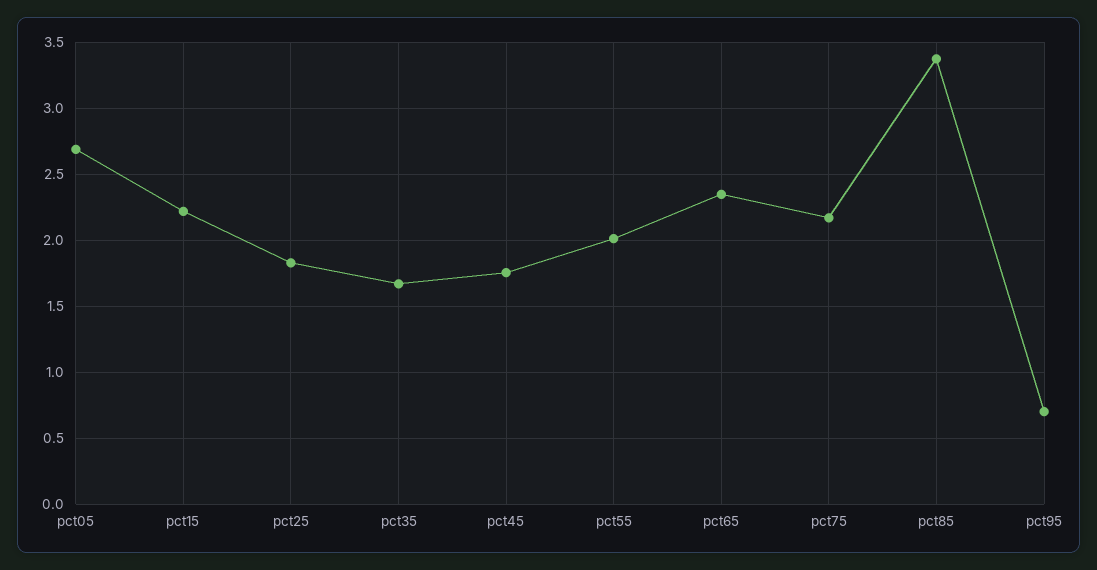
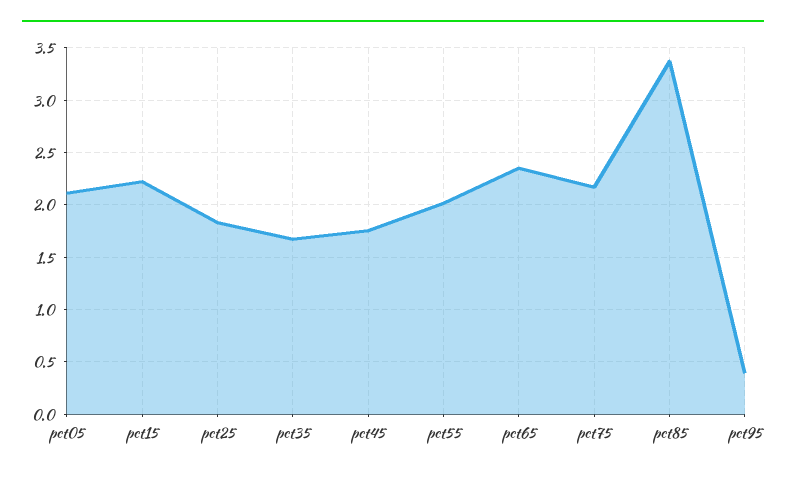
  {
-   "pct05": 2.7,
+   "pct05": 2.1,
    "pct15": 2.2,
    "pct25": 1.85,
    "pct35": 1.65,
    "pct45": 1.75,
    "pct55": 2,
    "pct65": 2.35,
    "pct75": 2.15,
    "pct85": 3.35,
-   "pct95": 0.7
+   "pct95": 0.4
  }

